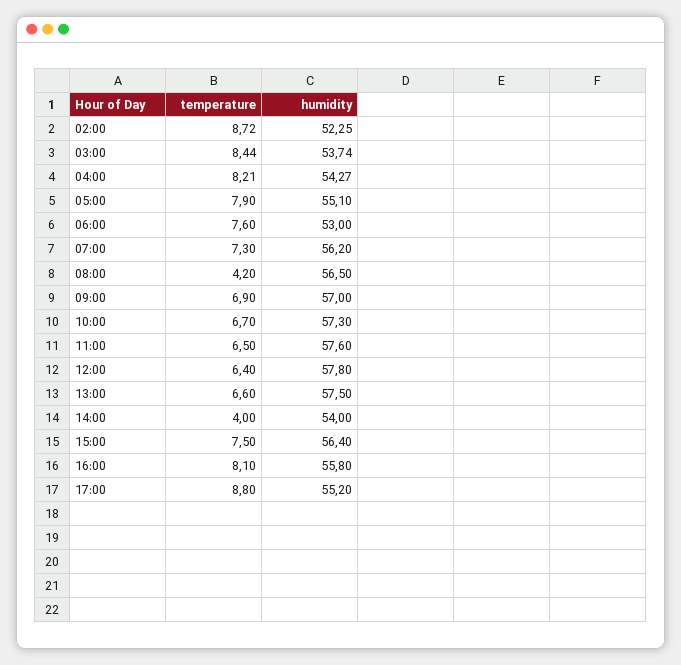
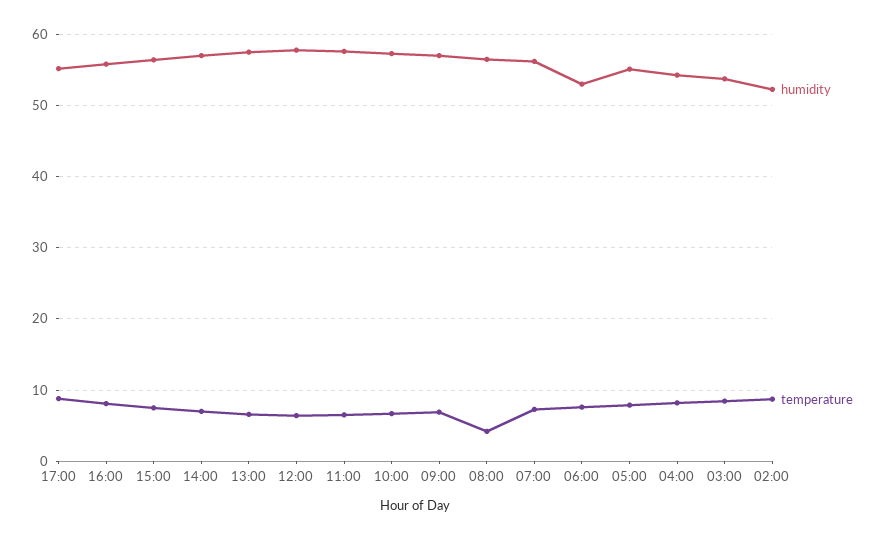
  {
    "temperature": {
      "02:00": 8.72,
      "03:00": 8.44,
      "04:00": 8.21,
      "05:00": 7.9,
      "06:00": 7.6,
      "07:00": 7.3,
      "08:00": 4.2,
      "09:00": 6.9,
      "10:00": 6.7,
      "11:00": 6.5,
      "12:00": 6.4,
      "13:00": 6.6,
-     "14:00": 4,
+     "14:00": 7,
      "15:00": 7.5,
      "16:00": 8.1,
      "17:00": 8.8
    },
    "humidity": {
      "02:00": 52.25,
      "03:00": 53.74,
      "04:00": 54.27,
      "05:00": 55.1,
      "06:00": 53,
      "07:00": 56.2,
      "08:00": 56.5,
      "09:00": 57,
      "10:00": 57.3,
      "11:00": 57.6,
      "12:00": 57.8,
      "13:00": 57.5,
-     "14:00": 54,
+     "14:00": 57,
      "15:00": 56.4,
      "16:00": 55.8,
      "17:00": 55.2
    }
  }

